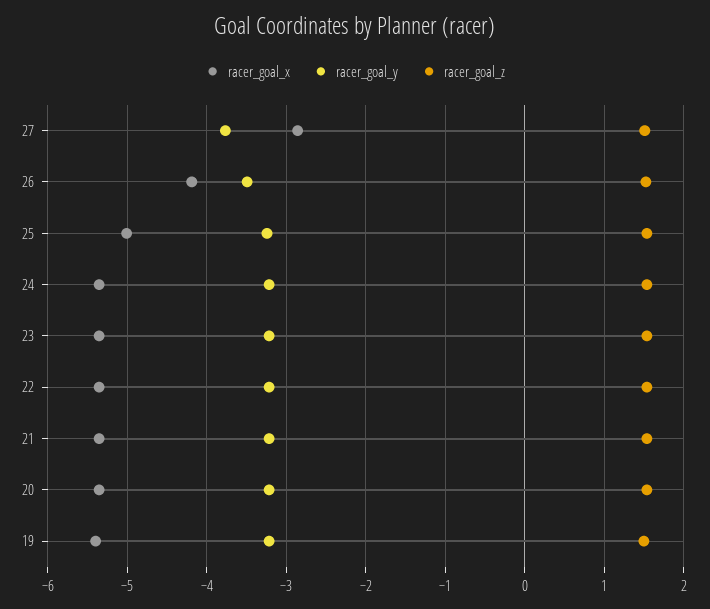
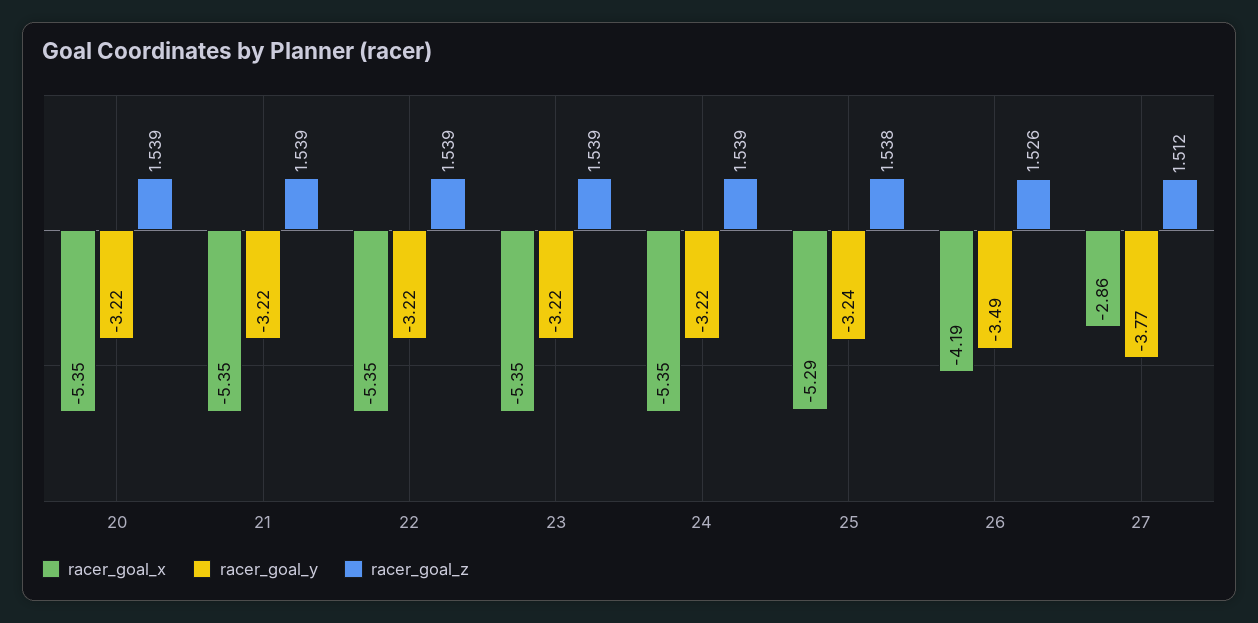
  {
    "racer_goal_x": {
      "27": -2.86,
      "26": -4.19,
-     "25": -5,
+     "25": -5.29,
      "24": -5.35,
      "23": -5.35,
      "22": -5.35,
      "21": -5.35,
-     "20": -5.35,
+     "20": -5.35
-     "19": -5.4
    },
    "racer_goal_y": {
      "27": -3.77,
      "26": -3.49,
      "25": -3.24,
      "24": -3.22,
      "23": -3.22,
      "22": -3.22,
      "21": -3.22,
-     "20": -3.22,
+     "20": -3.22
-     "19": -3.2
    },
    "racer_goal_z": {
      "27": 1.512,
      "26": 1.526,
      "25": 1.538,
      "24": 1.539,
      "23": 1.539,
      "22": 1.539,
      "21": 1.539,
-     "20": 1.539,
+     "20": 1.539
-     "19": 1.5
    }
  }

